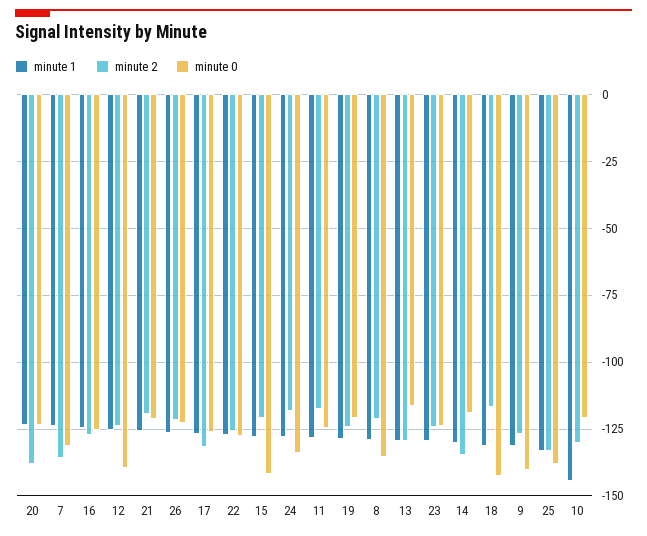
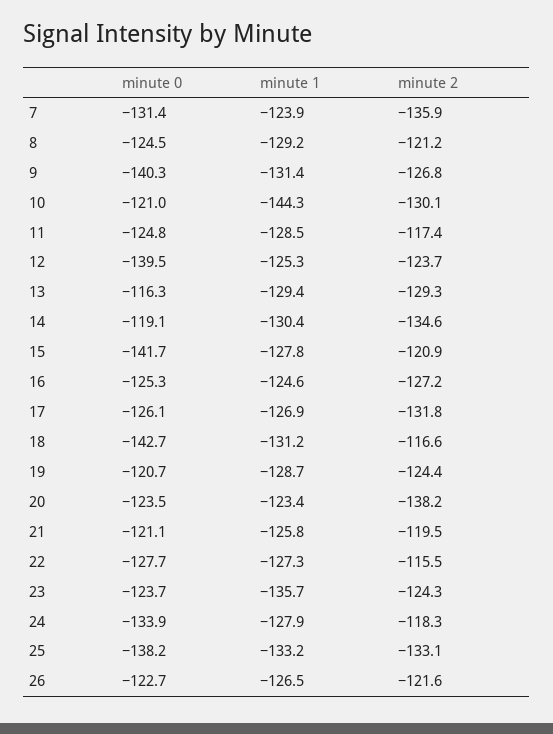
  {
    "minute 1": {
      "20": -123.4,
      "7": -123.9,
      "16": -124.6,
      "12": -125.3,
      "21": -125.8,
      "26": -126.5,
      "17": -126.9,
      "22": -127.3,
      "15": -127.8,
      "24": -127.9,
      "11": -128.5,
      "19": -128.7,
      "8": -129.2,
      "13": -129.4,
-     "23": -130,
+     "23": -135.7,
      "14": -130.4,
      "18": -131.2,
      "9": -131.4,
      "25": -133.2,
      "10": -144.3
    },
    "minute 2": {
      "20": -138.2,
      "7": -135.9,
      "16": -127.2,
      "12": -123.7,
      "21": -119.5,
      "26": -121.6,
      "17": -131.8,
-     "22": -125,
+     "22": -115.5,
      "15": -120.9,
      "24": -118.3,
      "11": -117.4,
      "19": -124.4,
      "8": -121.2,
      "13": -129.3,
      "23": -124.3,
      "14": -134.6,
      "18": -116.6,
      "9": -126.8,
      "25": -133.1,
      "10": -130.1
    },
    "minute 0": {
      "20": -123.5,
      "7": -131.4,
      "16": -125.3,
      "12": -139.5,
      "21": -121.1,
      "26": -122.7,
      "17": -126.1,
      "22": -127.7,
      "15": -141.7,
      "24": -133.9,
      "11": -124.8,
      "19": -120.7,
-     "8": -135,
+     "8": -124.5,
      "13": -116.3,
      "23": -123.7,
      "14": -119.1,
      "18": -142.7,
      "9": -140.3,
      "25": -138.2,
      "10": -121
    }
  }

